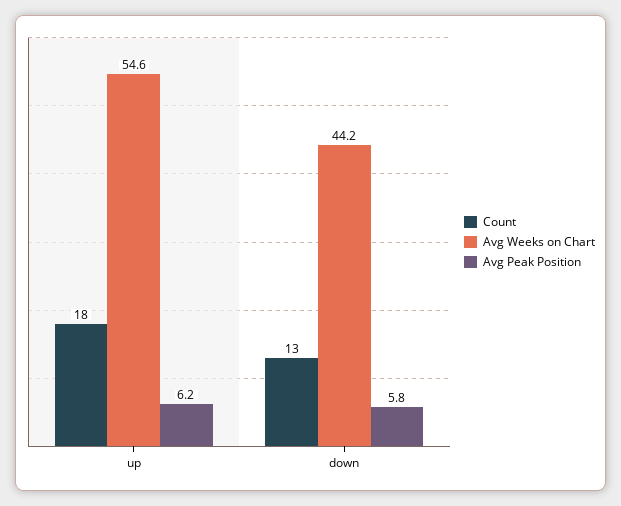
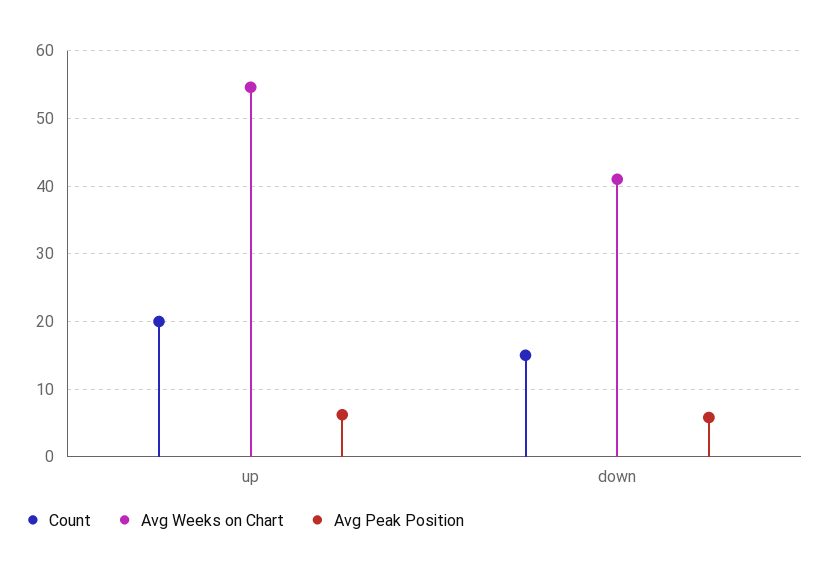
  {
    "Count": {
-     "up": 18,
+     "up": 20,
-     "down": 13
+     "down": 15
    },
    "Avg Weeks on Chart": {
      "up": 54.6,
-     "down": 44.2
+     "down": 41
    },
    "Avg Peak Position": {
      "up": 6.2,
      "down": 5.8
    }
  }

